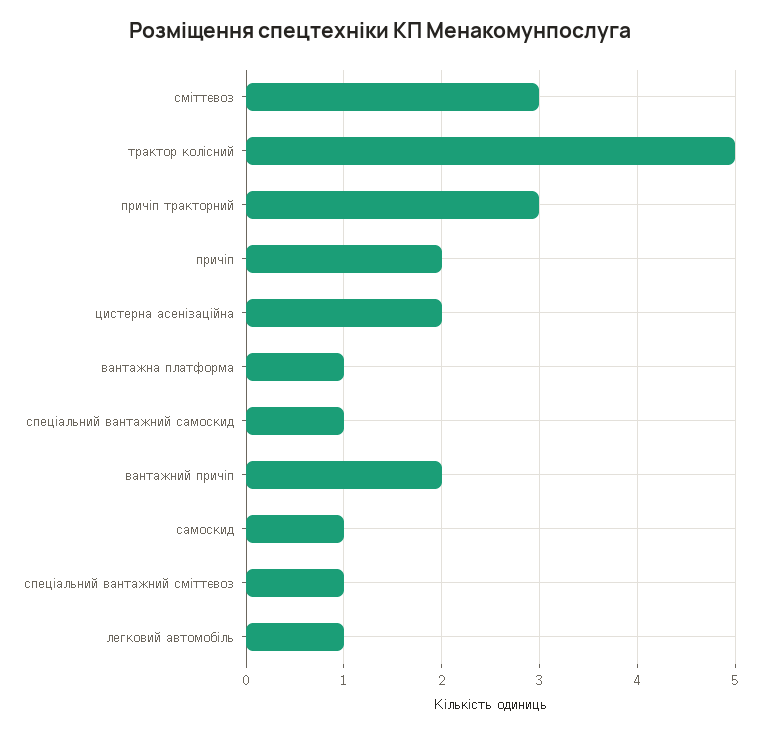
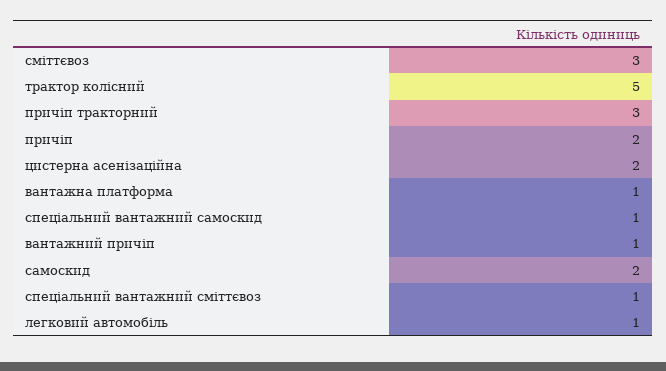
  {
    "сміттєвоз": 3,
    "трактор колісний": 5,
    "причіп тракторний": 3,
    "причіп": 2,
    "цистерна асенізаційна": 2,
    "вантажна платформа": 1,
    "спеціальний вантажний самоскид": 1,
-   "вантажний причіп": 2,
+   "вантажний причіп": 1,
-   "самоскид": 1,
+   "самоскид": 2,
    "спеціальний вантажний сміттєвоз": 1,
    "легковий автомобіль": 1
  }

